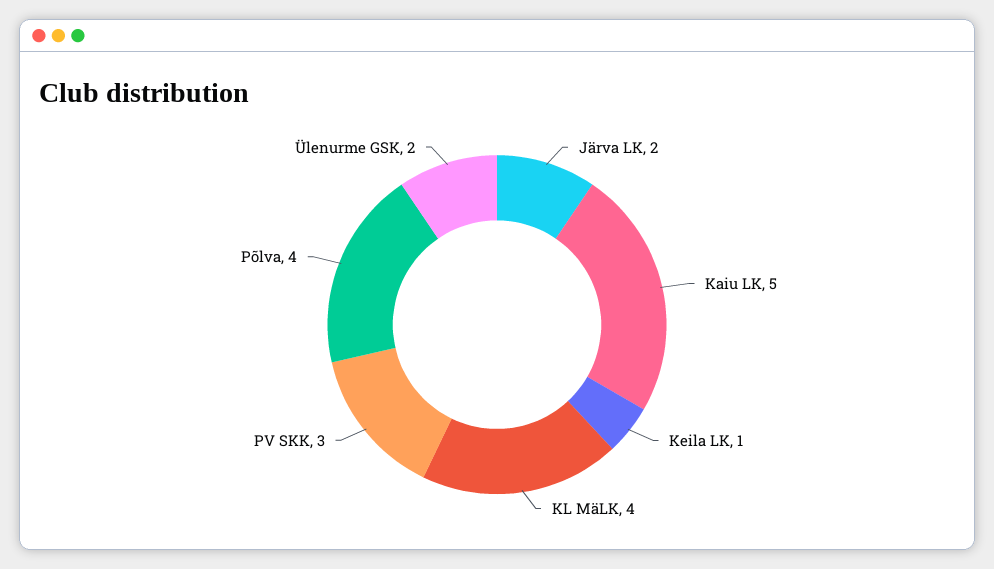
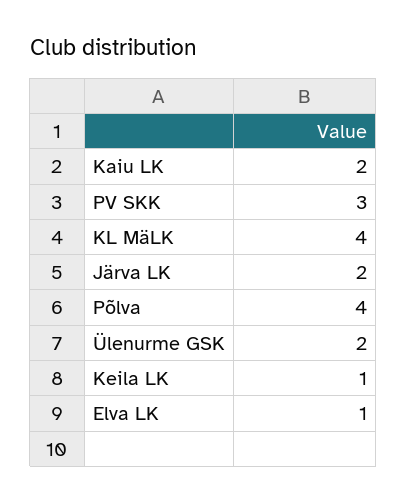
  {
    "Järva LK": 2,
-   "Kaiu LK": 5,
+   "Kaiu LK": 2,
    "Keila LK": 1,
    "KL MäLK": 4,
    "PV SKK": 3,
    "Põlva": 4,
-   "Ülenurme GSK": 2
+   "Ülenurme GSK": 2,
+   "Elva LK": 1
  }

